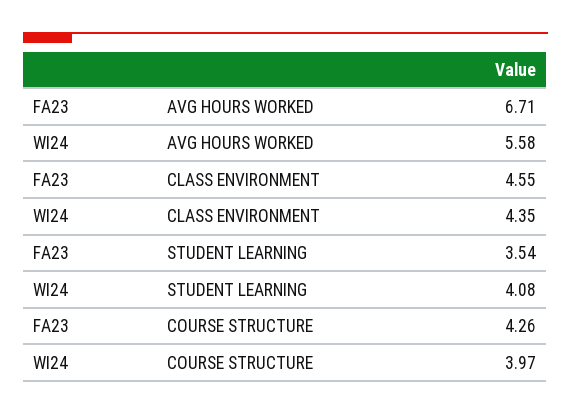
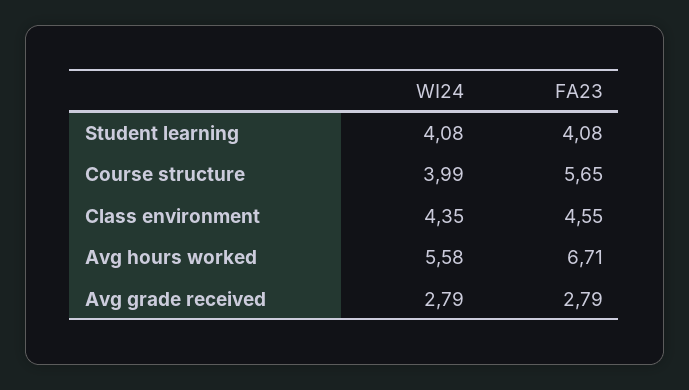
  {
    "FA23": {
      "AVG HOURS WORKED": 6.71,
      "CLASS ENVIRONMENT": 4.55,
-     "STUDENT LEARNING": 3.54,
+     "STUDENT LEARNING": 4.08,
-     "COURSE STRUCTURE": 4.26
+     "COURSE STRUCTURE": 5.65,
+     "Avg grade received": 2.79
    },
    "WI24": {
      "AVG HOURS WORKED": 5.58,
      "CLASS ENVIRONMENT": 4.35,
      "STUDENT LEARNING": 4.08,
-     "COURSE STRUCTURE": 3.97
+     "COURSE STRUCTURE": 3.99,
+     "Avg grade received": 2.79
    }
  }

